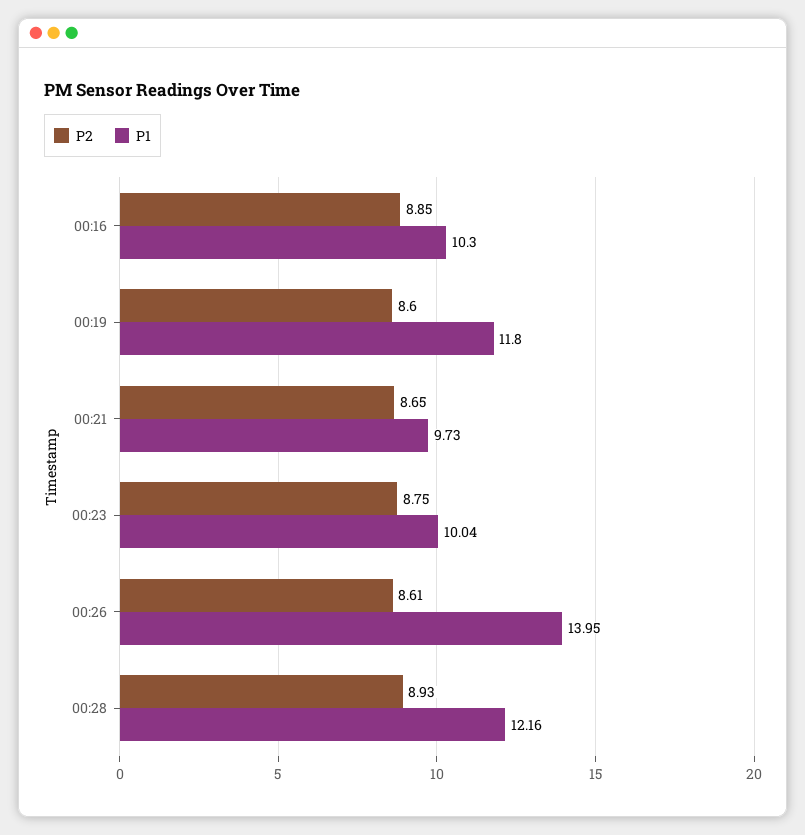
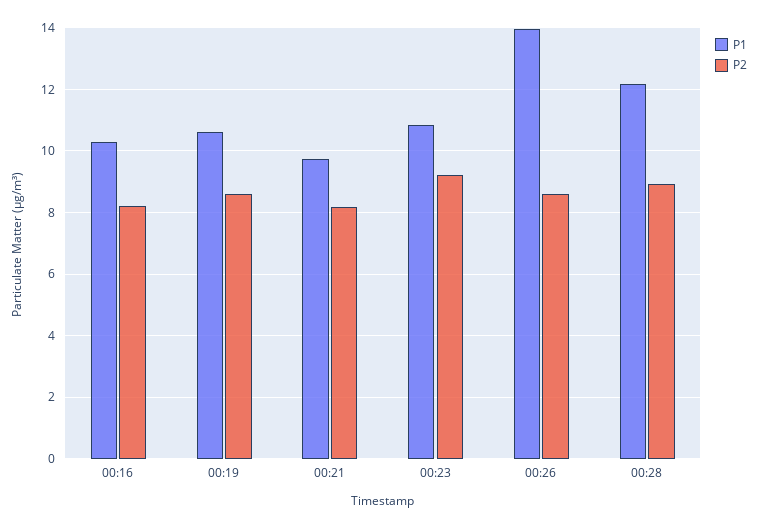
  {
    "P2": {
-     "00:16": 8.85,
+     "00:16": 8.2,
      "00:19": 8.6,
-     "00:21": 8.65,
+     "00:21": 8.2,
-     "00:23": 8.75,
+     "00:23": 9.2,
      "00:26": 8.61,
      "00:28": 8.93
    },
    "P1": {
      "00:16": 10.3,
-     "00:19": 11.8,
+     "00:19": 10.6,
      "00:21": 9.73,
-     "00:23": 10.04,
+     "00:23": 10.8,
      "00:26": 13.95,
      "00:28": 12.16
    }
  }

